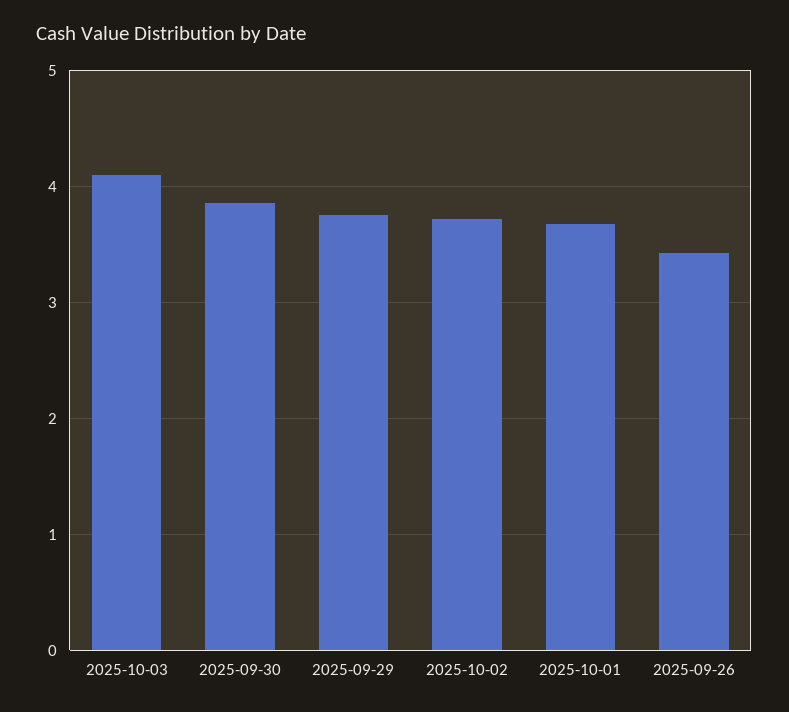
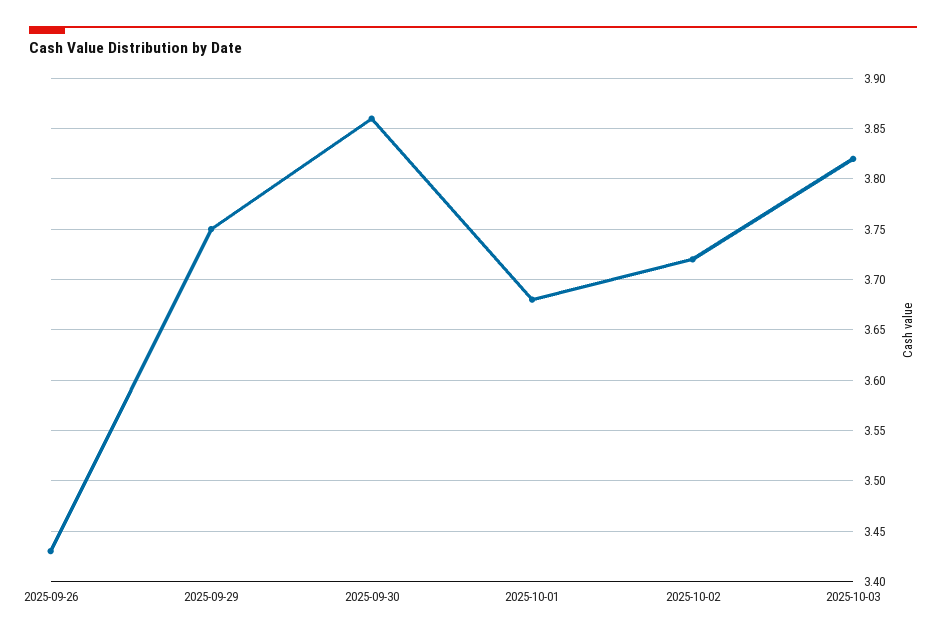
  {
-   "2025-10-03": 4.1,
+   "2025-10-03": 3.82,
    "2025-09-30": 3.86,
    "2025-09-29": 3.75,
    "2025-10-02": 3.72,
    "2025-10-01": 3.68,
    "2025-09-26": 3.43
  }

